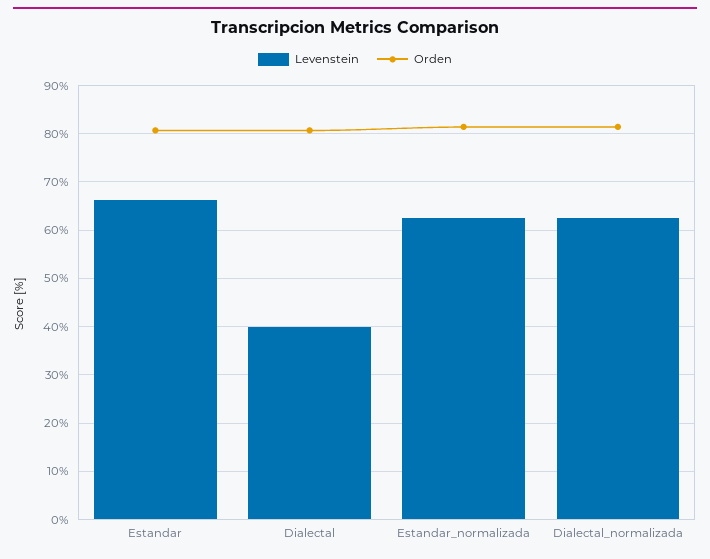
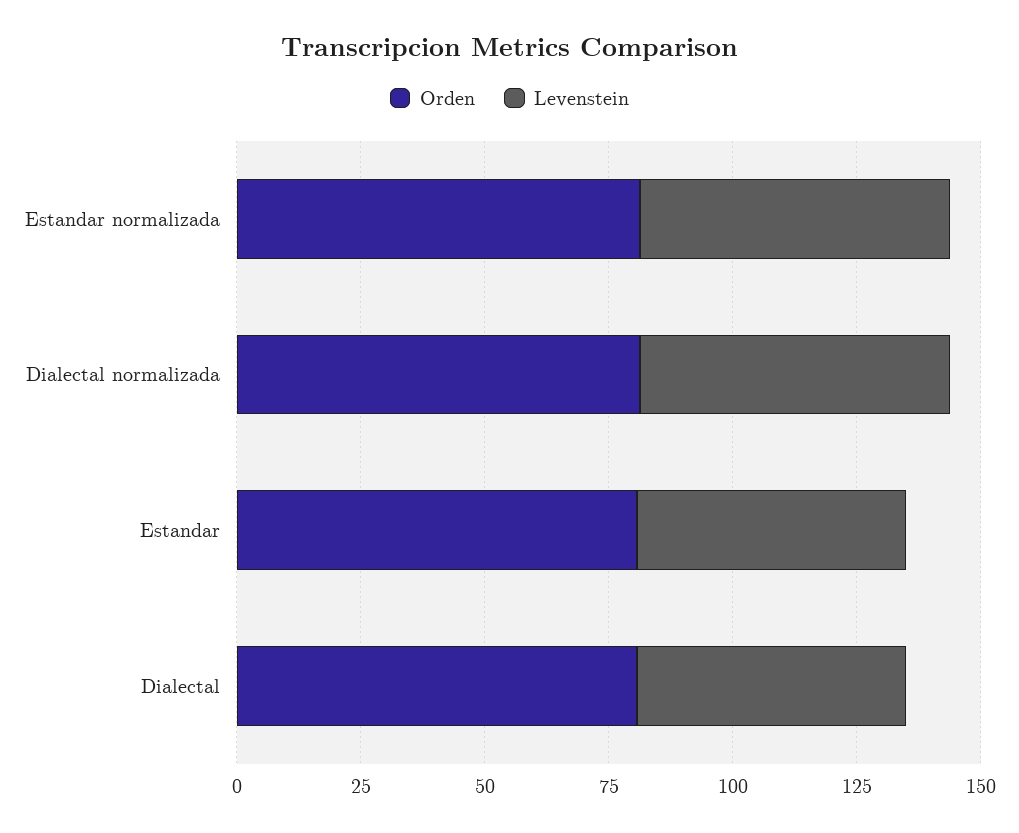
  {
    "Levenstein": {
-     "Estandar": 66,
+     "Estandar": 55,
-     "Dialectal": 40,
+     "Dialectal": 55,
      "Estandar_normalizada": 62,
      "Dialectal_normalizada": 62
    },
    "Orden": {
      "Estandar": 80,
      "Dialectal": 80,
      "Estandar_normalizada": 82,
      "Dialectal_normalizada": 82
    }
  }

